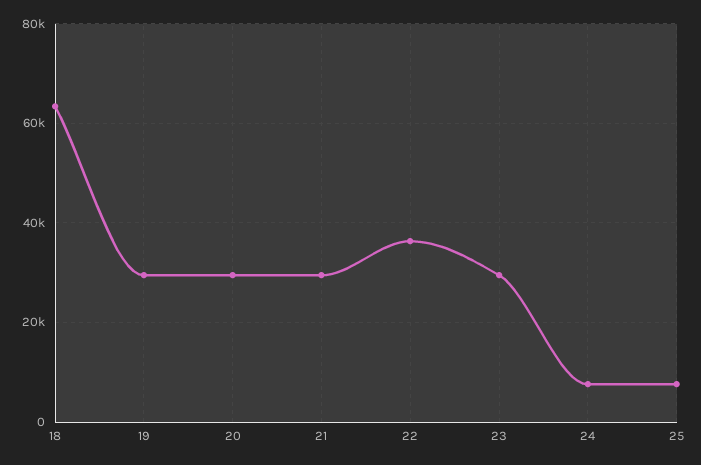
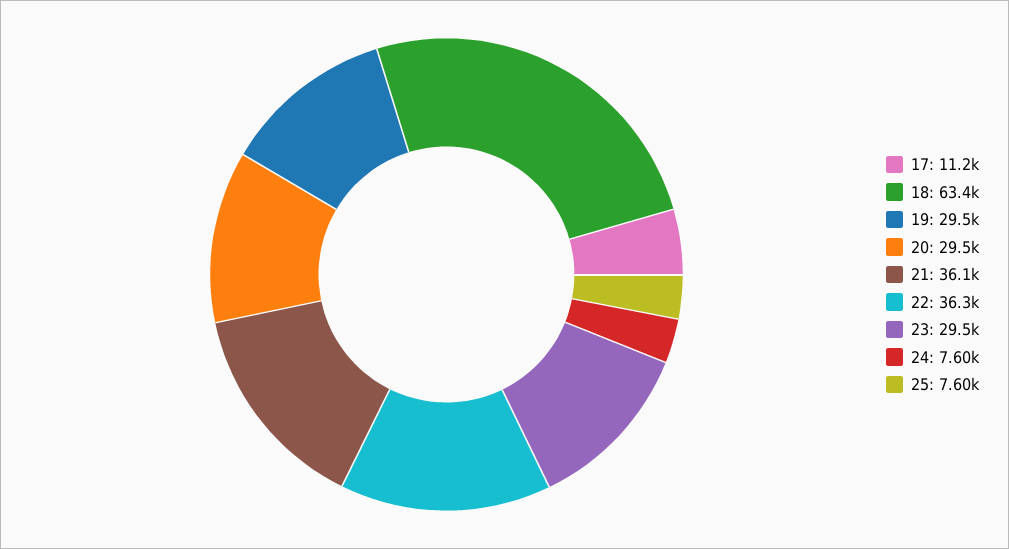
  {
    "18": 63400,
    "19": 29500,
    "20": 29500,
-   "21": 30000,
+   "21": 36100,
    "22": 36300,
    "23": 29500,
    "24": 7600,
-   "25": 7600
+   "25": 7600,
+   "17": 11200
  }

